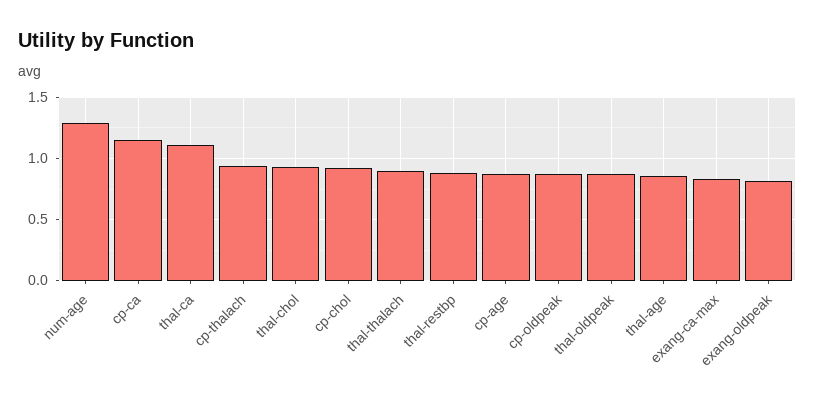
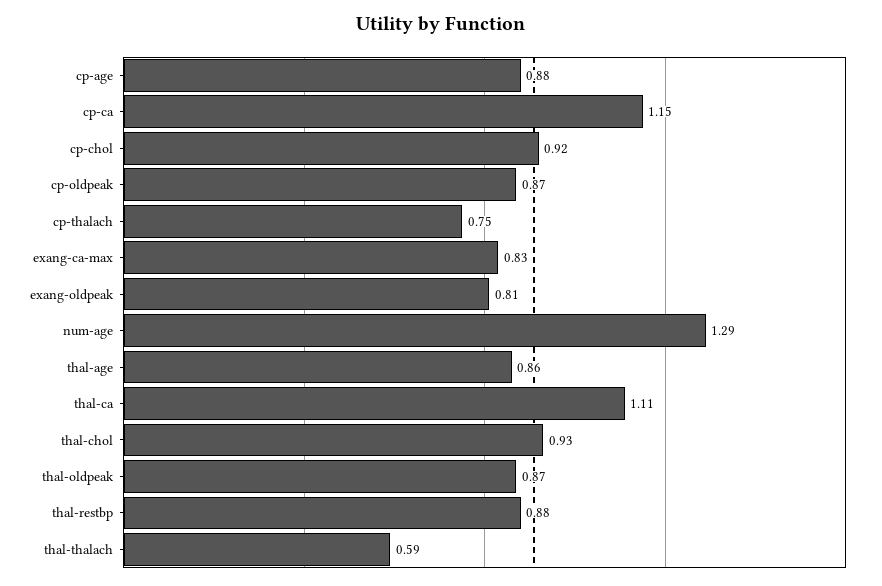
  {
    "num-age": 1.29,
    "cp-ca": 1.15,
    "thal-ca": 1.11,
-   "cp-thalach": 0.95,
+   "cp-thalach": 0.75,
    "thal-chol": 0.93,
    "cp-chol": 0.92,
-   "thal-thalach": 0.9,
+   "thal-thalach": 0.59,
    "thal-restbp": 0.88,
    "cp-age": 0.88,
    "cp-oldpeak": 0.87,
    "thal-oldpeak": 0.87,
    "thal-age": 0.86,
    "exang-ca-max": 0.83,
    "exang-oldpeak": 0.81
  }

